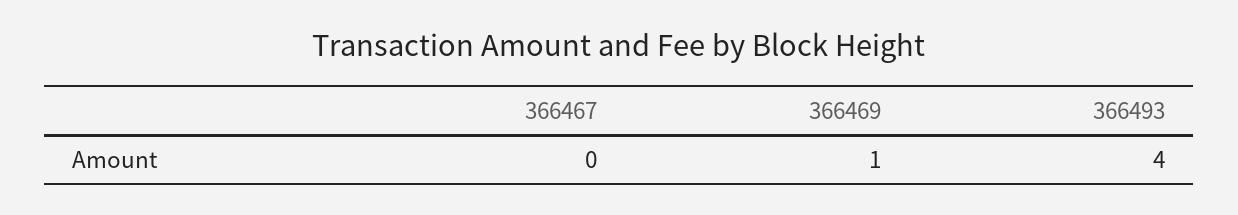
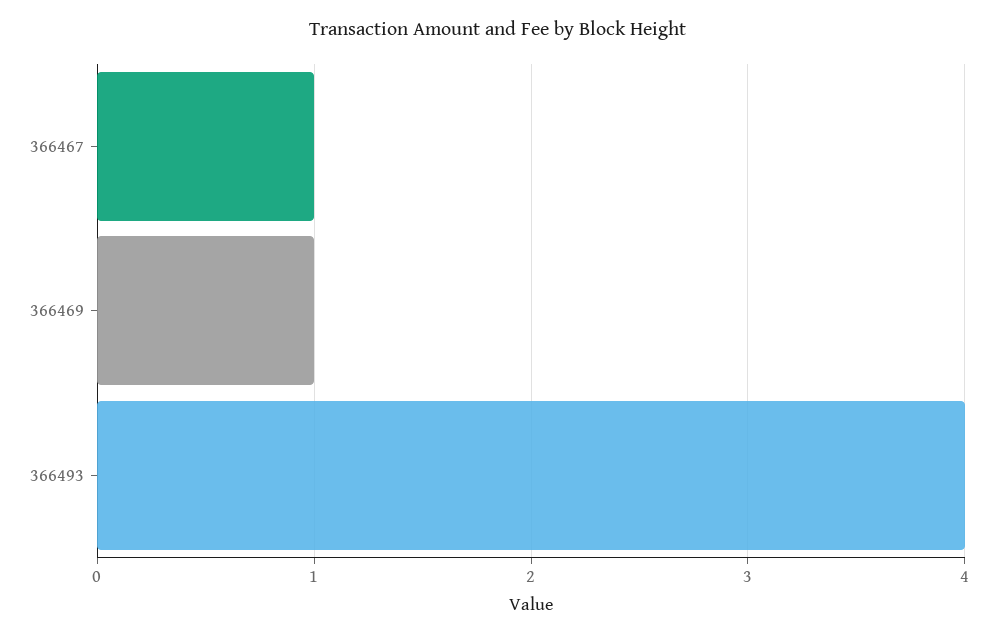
  {
-   "366467": 0,
+   "366467": 1,
    "366469": 1,
    "366493": 4
  }

